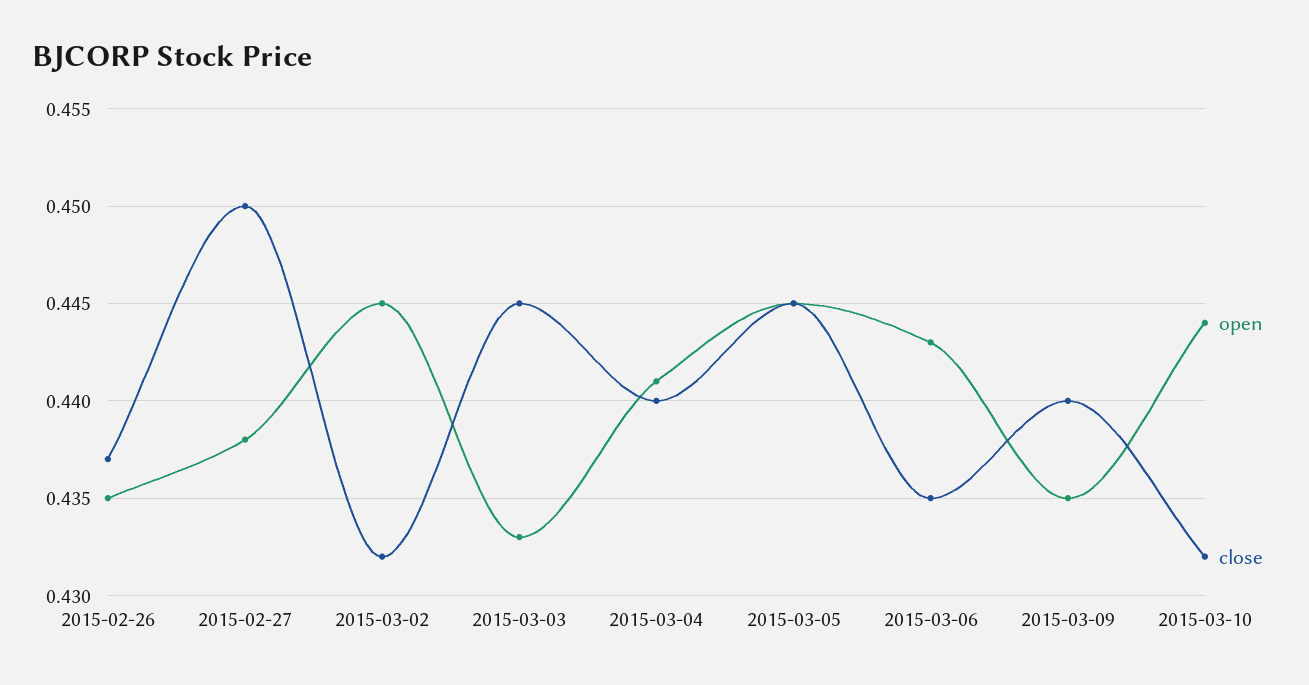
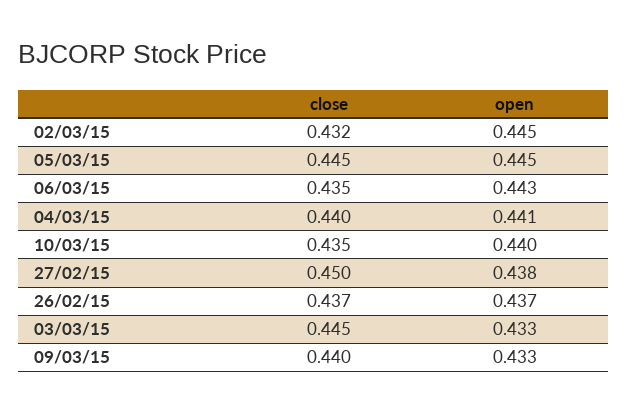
  {
    "open": {
-     "2015-02-26": 0.435,
+     "2015-02-26": 0.437,
      "2015-02-27": 0.438,
      "2015-03-02": 0.445,
      "2015-03-03": 0.433,
      "2015-03-04": 0.441,
      "2015-03-05": 0.445,
      "2015-03-06": 0.443,
-     "2015-03-09": 0.435,
+     "2015-03-09": 0.433,
-     "2015-03-10": 0.444
+     "2015-03-10": 0.44
    },
    "close": {
      "2015-02-26": 0.437,
      "2015-02-27": 0.45,
      "2015-03-02": 0.432,
      "2015-03-03": 0.445,
      "2015-03-04": 0.44,
      "2015-03-05": 0.445,
      "2015-03-06": 0.435,
      "2015-03-09": 0.44,
-     "2015-03-10": 0.432
+     "2015-03-10": 0.435
    }
  }

